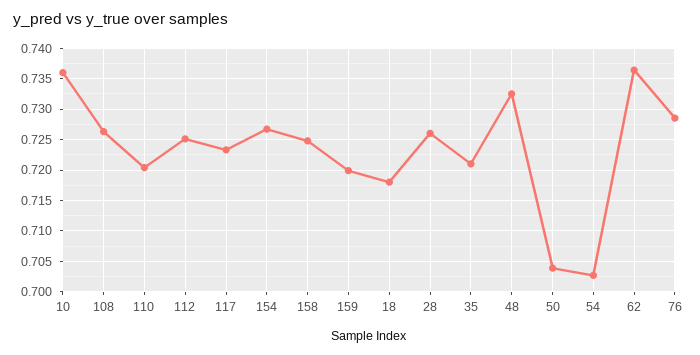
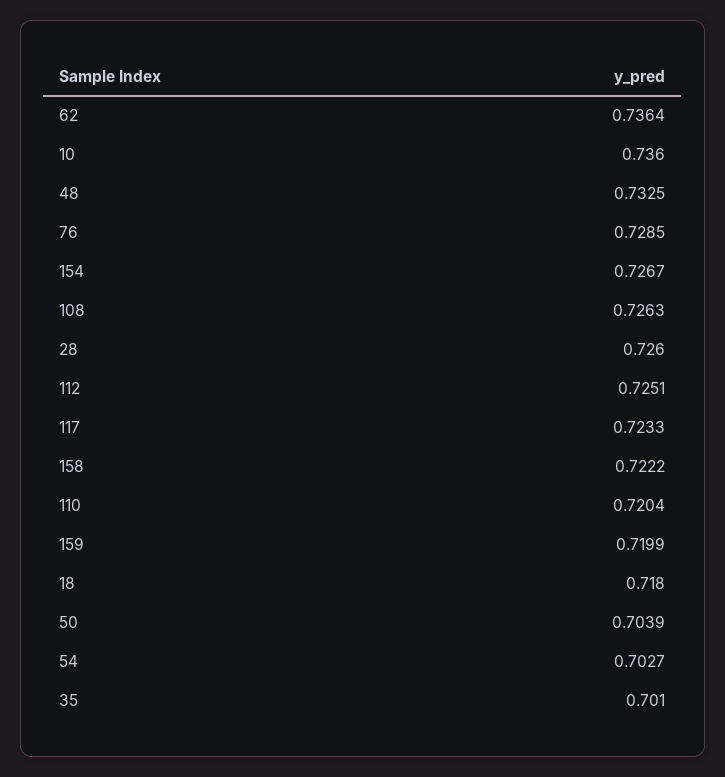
  {
    "10": 0.736,
    "108": 0.7263,
    "110": 0.7204,
    "112": 0.7251,
    "117": 0.7233,
    "154": 0.7267,
-   "158": 0.725,
+   "158": 0.7222,
    "159": 0.7199,
    "18": 0.718,
    "28": 0.726,
-   "35": 0.721,
+   "35": 0.701,
    "48": 0.7325,
    "50": 0.7039,
    "54": 0.7027,
    "62": 0.7364,
    "76": 0.7285
  }

